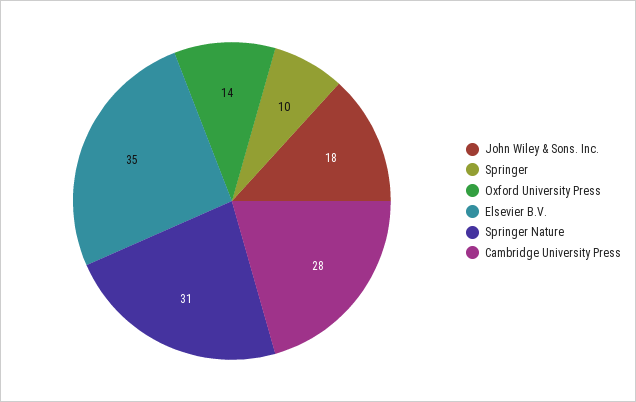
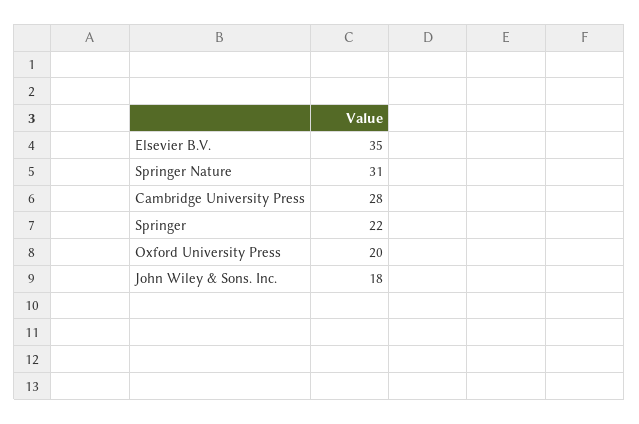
  {
    "John Wiley & Sons. Inc.": 18,
-   "Springer": 10,
+   "Springer": 22,
-   "Oxford University Press": 14,
+   "Oxford University Press": 20,
    "Elsevier B.V.": 35,
    "Springer Nature": 31,
    "Cambridge University Press": 28
  }

